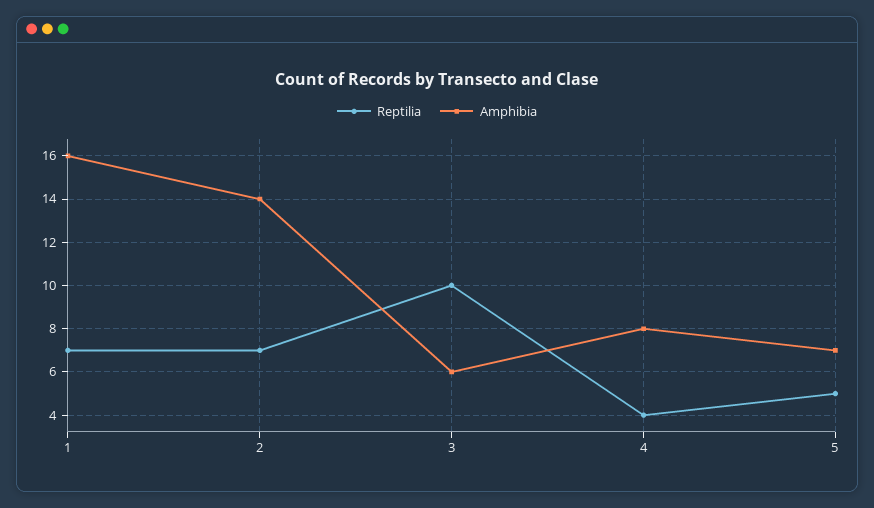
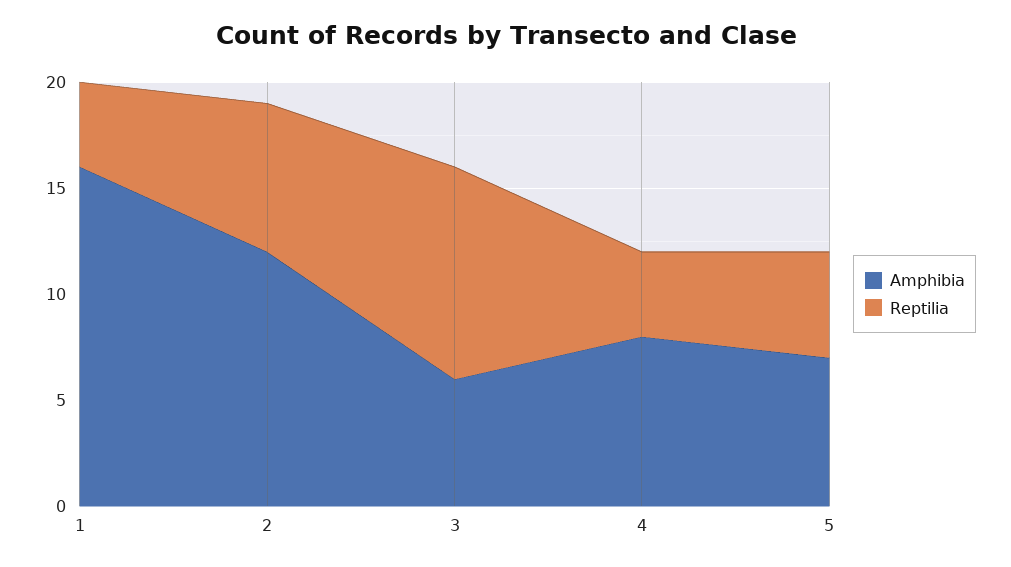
  {
    "Reptilia": {
-     "1": 7,
+     "1": 4,
      "2": 7,
      "3": 10,
      "4": 4,
      "5": 5
    },
    "Amphibia": {
      "1": 16,
-     "2": 14,
+     "2": 12,
      "3": 6,
      "4": 8,
      "5": 7
    }
  }

